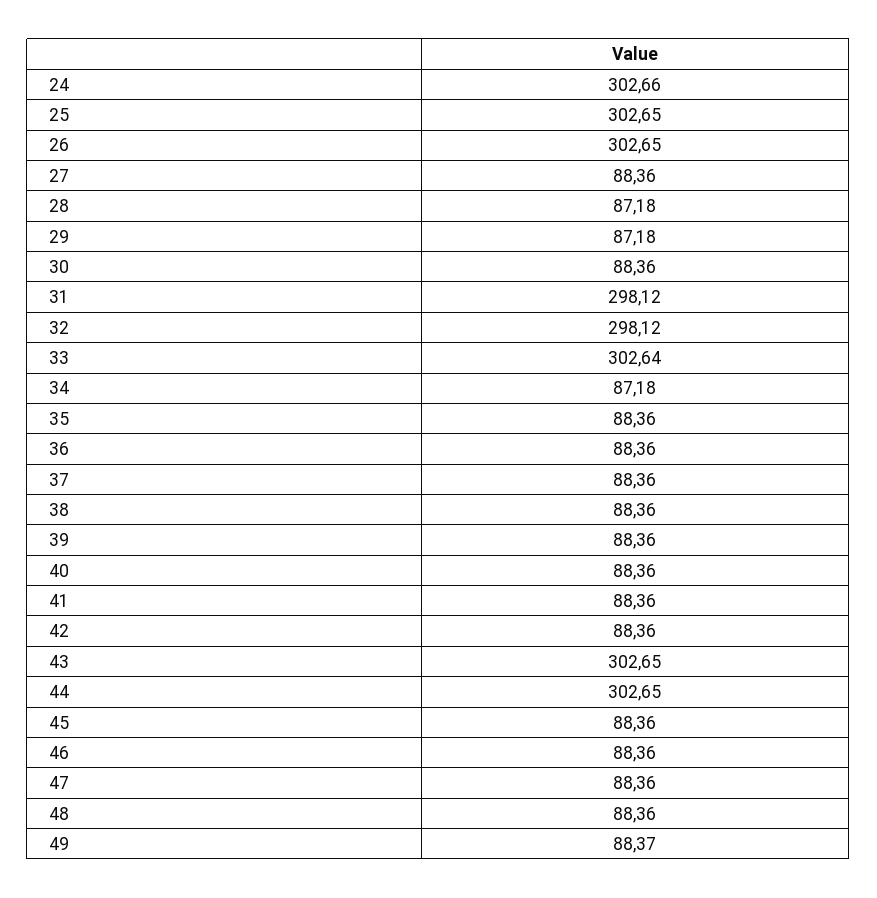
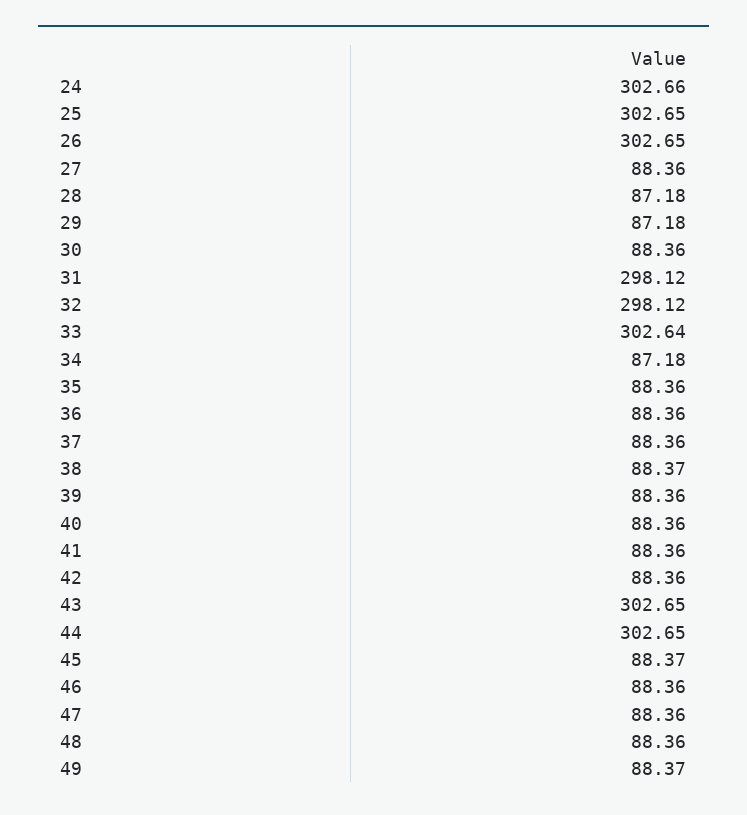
  {
    "24": 302.66,
    "25": 302.65,
    "26": 302.65,
    "27": 88.36,
    "28": 87.18,
    "29": 87.18,
    "30": 88.36,
    "31": 298.12,
    "32": 298.12,
    "33": 302.64,
    "34": 87.18,
    "35": 88.36,
    "36": 88.36,
    "37": 88.36,
-   "38": 88.36,
+   "38": 88.37,
    "39": 88.36,
    "40": 88.36,
    "41": 88.36,
    "42": 88.36,
    "43": 302.65,
    "44": 302.65,
-   "45": 88.36,
+   "45": 88.37,
    "46": 88.36,
    "47": 88.36,
    "48": 88.36,
    "49": 88.37
  }

